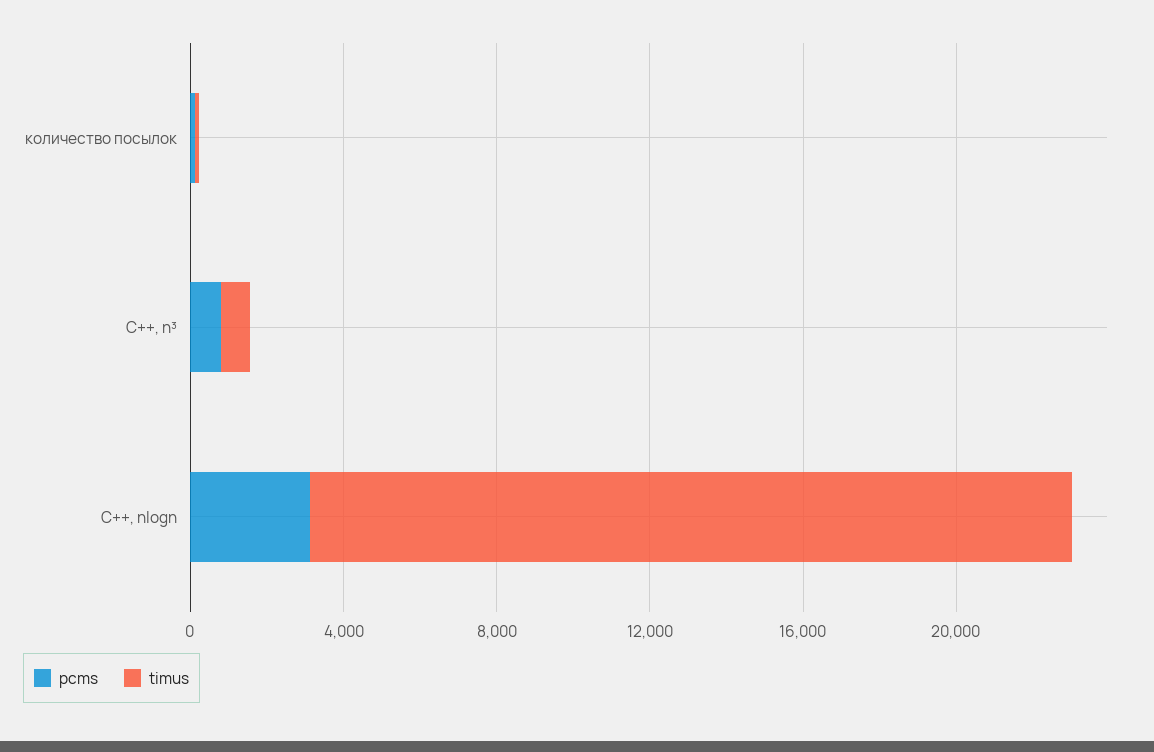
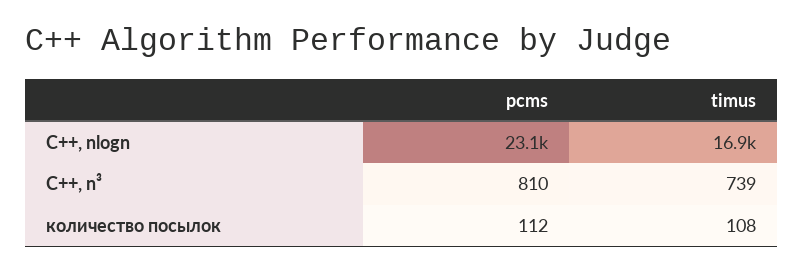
  {
    "pcms": {
      "количество посылок": 112,
      "C++, n³": 810,
-     "C++, nlogn": 3000
+     "C++, nlogn": 23100
    },
    "timus": {
      "количество посылок": 108,
      "C++, n³": 739,
-     "C++, nlogn": 20000
+     "C++, nlogn": 16900
    }
  }

